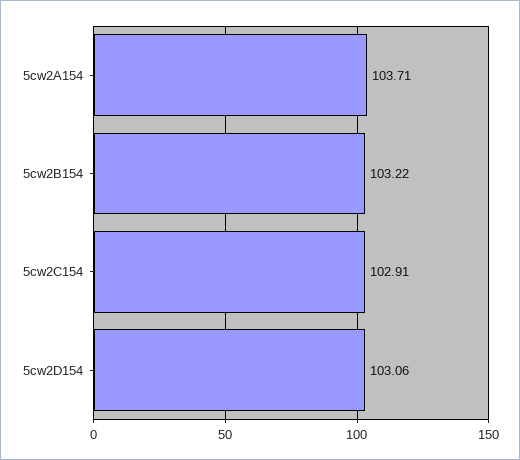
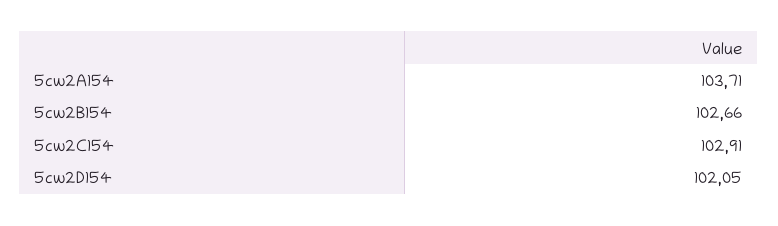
  {
    "5cw2A154": 103.71,
-   "5cw2B154": 103.22,
+   "5cw2B154": 102.66,
    "5cw2C154": 102.91,
-   "5cw2D154": 103.06
+   "5cw2D154": 102.05
  }

